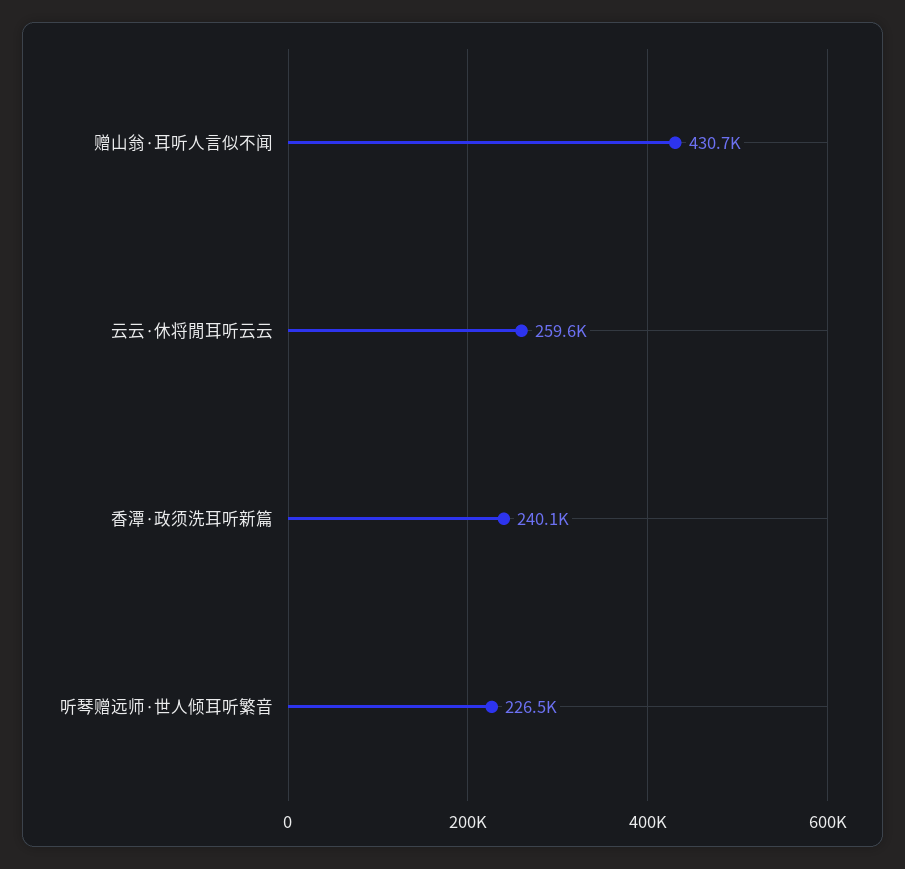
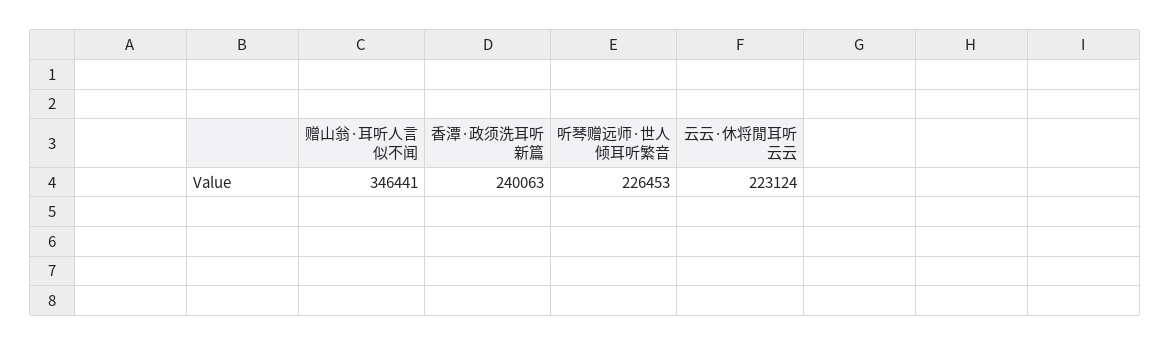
  {
-   "赠山翁·耳听人言似不闻": 430700,
+   "赠山翁·耳听人言似不闻": 346441,
-   "云云·休将閒耳听云云": 259600,
+   "云云·休将閒耳听云云": 223124,
    "香潭·政须洗耳听新篇": 240063,
    "听琴赠远师·世人倾耳听繁音": 226453
  }

